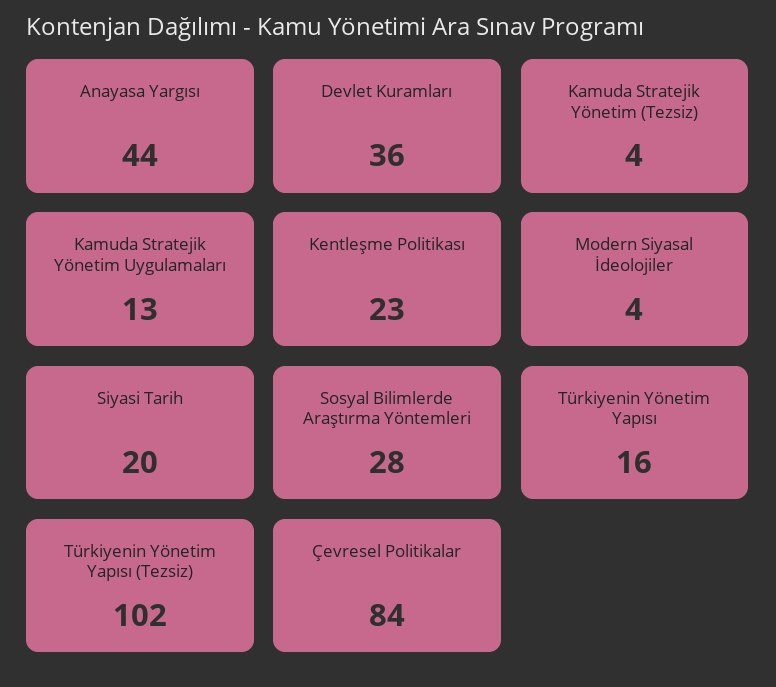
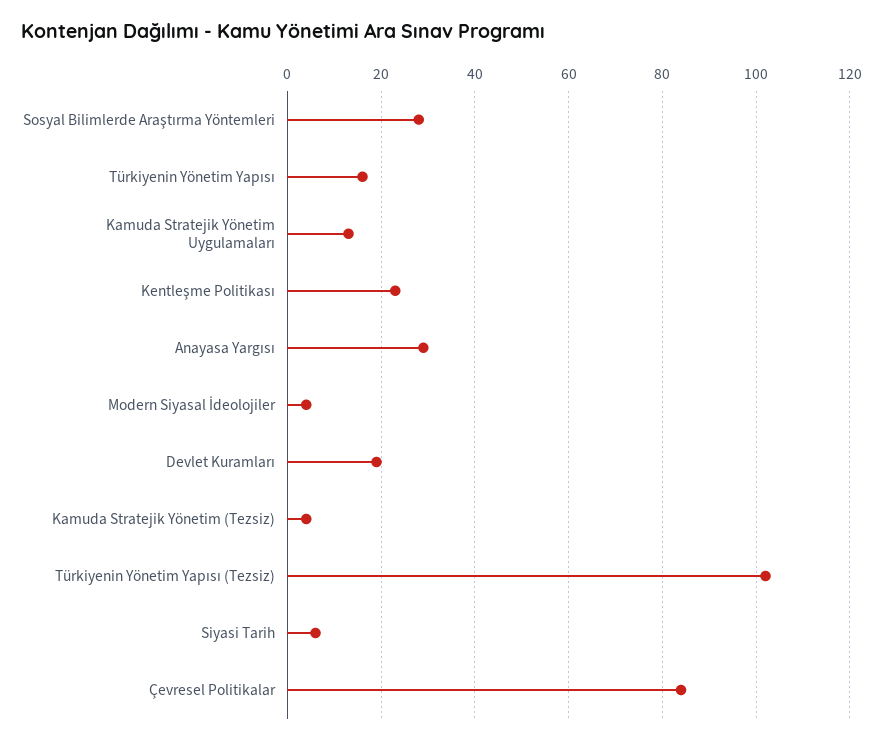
  {
-   "Anayasa Yargısı": 44,
+   "Anayasa Yargısı": 30,
-   "Devlet Kuramları": 36,
+   "Devlet Kuramları": 20,
    "Kamuda Stratejik Yönetim (Tezsiz)": 4,
    "Kamuda Stratejik Yönetim Uygulamaları": 13,
    "Kentleşme Politikası": 23,
    "Modern Siyasal İdeolojiler": 4,
-   "Siyasi Tarih": 20,
+   "Siyasi Tarih": 5,
    "Sosyal Bilimlerde Araştırma Yöntemleri": 28,
    "Türkiyenin Yönetim Yapısı": 16,
    "Türkiyenin Yönetim Yapısı (Tezsiz)": 102,
    "Çevresel Politikalar": 84
  }

